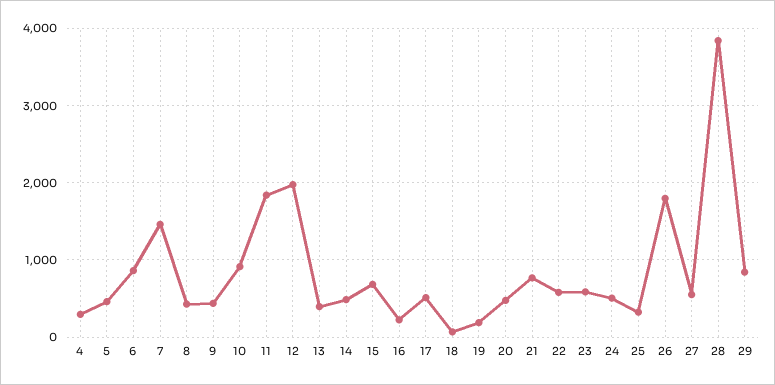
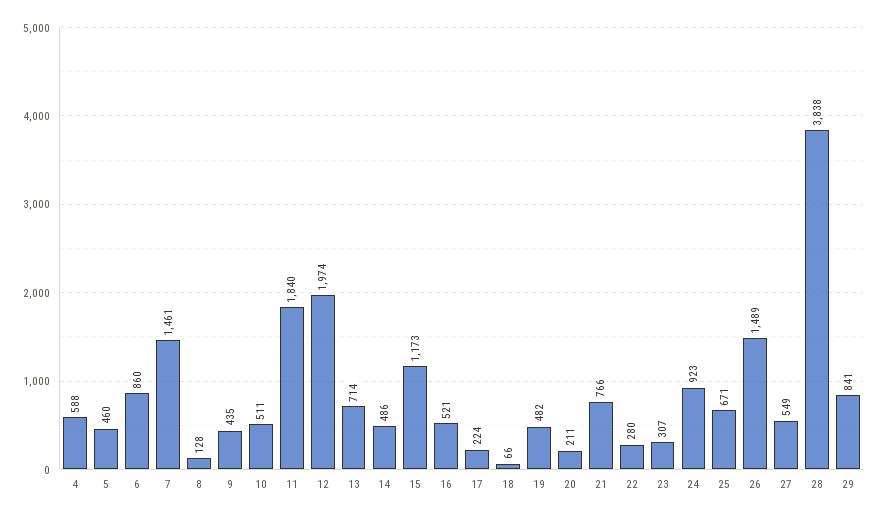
  {
-   "4": 300,
+   "4": 588,
    "5": 460,
    "6": 860,
    "7": 1461,
-   "8": 400,
+   "8": 128,
    "9": 435,
-   "10": 900,
+   "10": 511,
    "11": 1840,
    "12": 1974,
-   "13": 400,
+   "13": 714,
    "14": 486,
-   "15": 700,
+   "15": 1173,
-   "16": 200,
+   "16": 521,
-   "17": 500,
+   "17": 224,
    "18": 66,
-   "19": 200,
+   "19": 482,
-   "20": 500,
+   "20": 211,
    "21": 766,
-   "22": 600,
+   "22": 280,
-   "23": 600,
+   "23": 307,
-   "24": 500,
+   "24": 923,
-   "25": 300,
+   "25": 671,
-   "26": 1800,
+   "26": 1489,
    "27": 549,
    "28": 3838,
    "29": 841
  }

